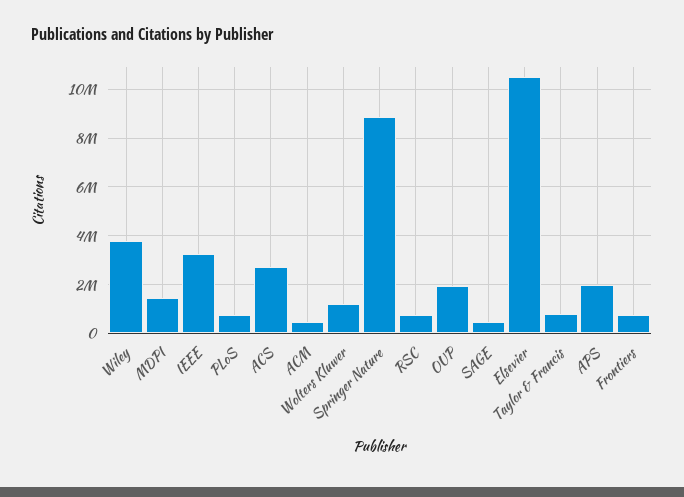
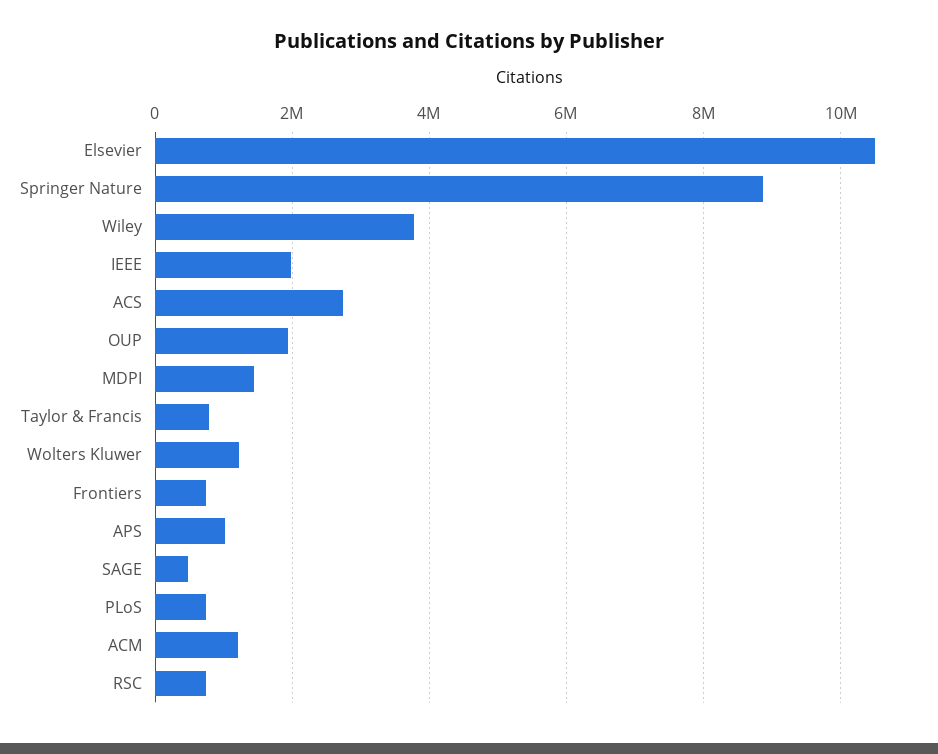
  {
    "Wiley": 3800000,
    "MDPI": 1400000,
-   "IEEE": 3250000,
+   "IEEE": 2000000,
    "PLoS": 800000,
    "ACS": 2800000,
-   "ACM": 500000,
+   "ACM": 1200000,
    "Wolters Kluwer": 1200000,
    "Springer Nature": 8800000,
    "RSC": 800000,
    "OUP": 2000000,
    "SAGE": 400000,
    "Elsevier": 10600000,
    "Taylor & Francis": 800000,
-   "APS": 2000000,
+   "APS": 1000000,
    "Frontiers": 800000
  }

